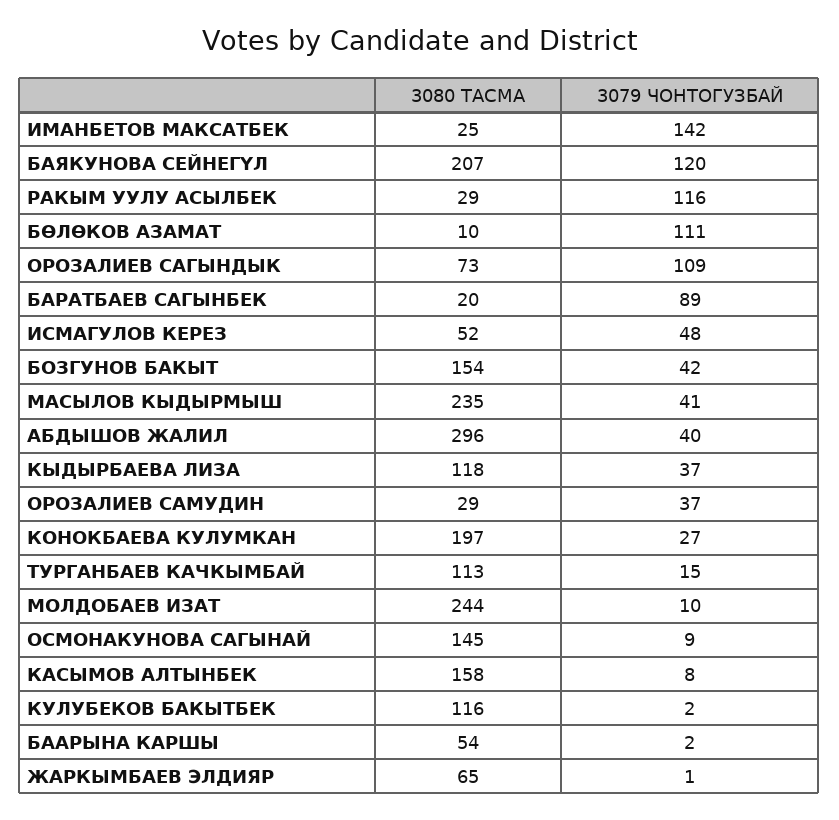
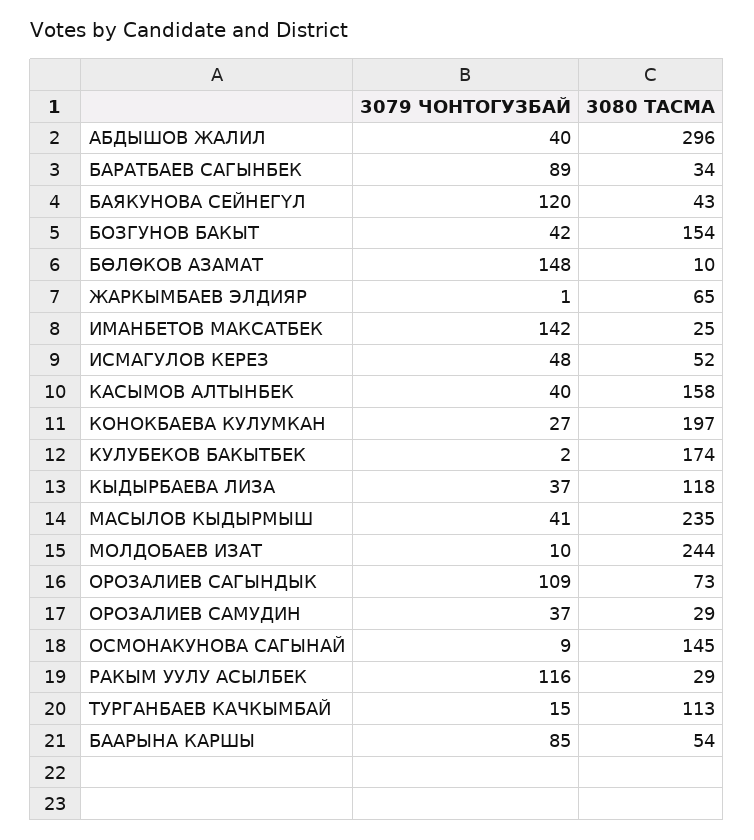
  {
    "3080 ТАСМА": {
      "ИМАНБЕТОВ МАКСАТБЕК": 25,
-     "БАЯКУНОВА СЕЙНЕГҮЛ": 207,
+     "БАЯКУНОВА СЕЙНЕГҮЛ": 43,
      "РАКЫМ УУЛУ АСЫЛБЕК": 29,
      "БӨЛӨКОВ АЗАМАТ": 10,
      "ОРОЗАЛИЕВ САГЫНДЫК": 73,
-     "БАРАТБАЕВ САГЫНБЕК": 20,
+     "БАРАТБАЕВ САГЫНБЕК": 34,
      "ИСМАГУЛОВ КЕРЕЗ": 52,
      "БОЗГУНОВ БАКЫТ": 154,
      "МАСЫЛОВ КЫДЫРМЫШ": 235,
      "АБДЫШОВ ЖАЛИЛ": 296,
      "КЫДЫРБАЕВА ЛИЗА": 118,
      "ОРОЗАЛИЕВ САМУДИН": 29,
      "КОНОКБАЕВА КУЛУМКАН": 197,
      "ТУРГАНБАЕВ КАЧКЫМБАЙ": 113,
      "МОЛДОБАЕВ ИЗАТ": 244,
      "ОСМОНАКУНОВА САГЫНАЙ": 145,
      "КАСЫМОВ АЛТЫНБЕК": 158,
-     "КУЛУБЕКОВ БАКЫТБЕК": 116,
+     "КУЛУБЕКОВ БАКЫТБЕК": 174,
      "БААРЫНА КАРШЫ": 54,
      "ЖАРКЫМБАЕВ ЭЛДИЯР": 65
    },
    "3079 ЧОНТОГУЗБАЙ": {
      "ИМАНБЕТОВ МАКСАТБЕК": 142,
      "БАЯКУНОВА СЕЙНЕГҮЛ": 120,
      "РАКЫМ УУЛУ АСЫЛБЕК": 116,
-     "БӨЛӨКОВ АЗАМАТ": 111,
+     "БӨЛӨКОВ АЗАМАТ": 148,
      "ОРОЗАЛИЕВ САГЫНДЫК": 109,
      "БАРАТБАЕВ САГЫНБЕК": 89,
      "ИСМАГУЛОВ КЕРЕЗ": 48,
      "БОЗГУНОВ БАКЫТ": 42,
      "МАСЫЛОВ КЫДЫРМЫШ": 41,
      "АБДЫШОВ ЖАЛИЛ": 40,
      "КЫДЫРБАЕВА ЛИЗА": 37,
      "ОРОЗАЛИЕВ САМУДИН": 37,
      "КОНОКБАЕВА КУЛУМКАН": 27,
      "ТУРГАНБАЕВ КАЧКЫМБАЙ": 15,
      "МОЛДОБАЕВ ИЗАТ": 10,
      "ОСМОНАКУНОВА САГЫНАЙ": 9,
-     "КАСЫМОВ АЛТЫНБЕК": 8,
+     "КАСЫМОВ АЛТЫНБЕК": 40,
      "КУЛУБЕКОВ БАКЫТБЕК": 2,
-     "БААРЫНА КАРШЫ": 2,
+     "БААРЫНА КАРШЫ": 85,
      "ЖАРКЫМБАЕВ ЭЛДИЯР": 1
    }
  }

